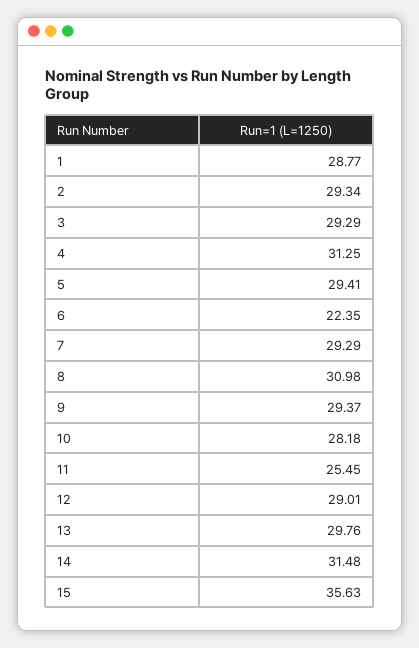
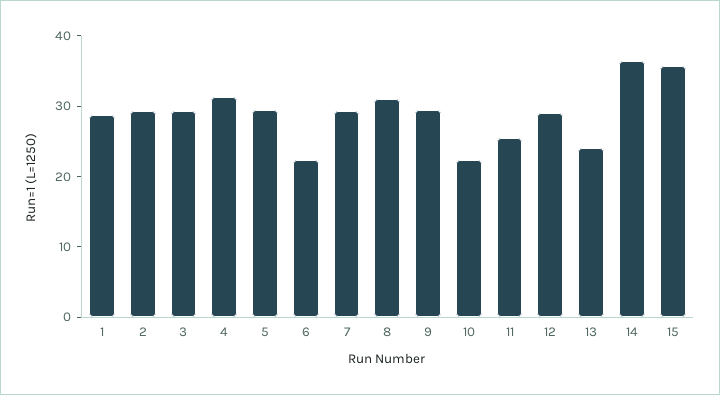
  {
    "1": 28.77,
    "2": 29.34,
    "3": 29.29,
    "4": 31.25,
    "5": 29.41,
    "6": 22.35,
    "7": 29.29,
    "8": 30.98,
    "9": 29.37,
-   "10": 28.18,
+   "10": 22,
    "11": 25.45,
    "12": 29.01,
-   "13": 29.76,
+   "13": 24,
-   "14": 31.48,
+   "14": 36,
    "15": 35.63
  }

